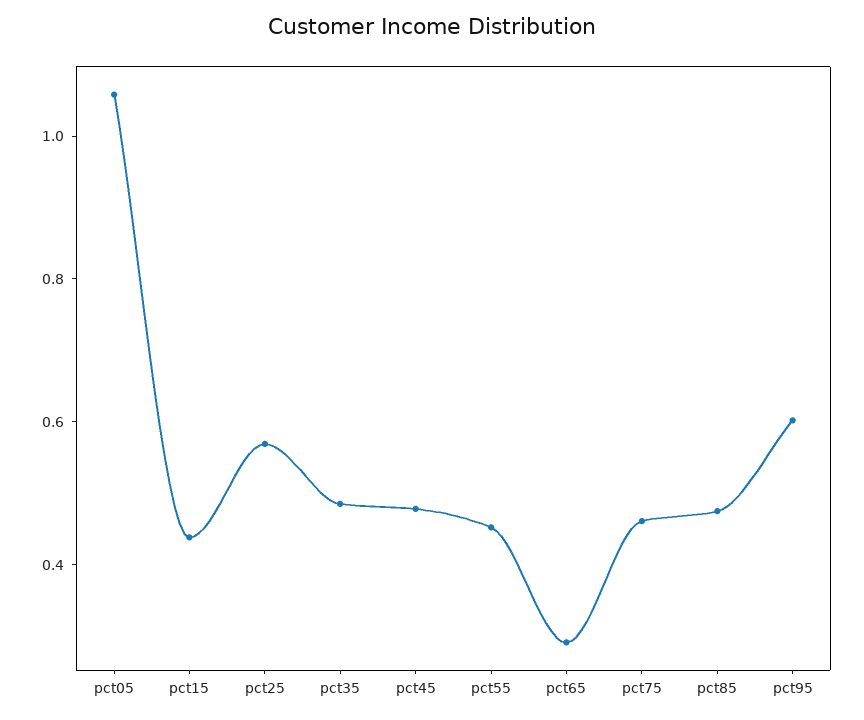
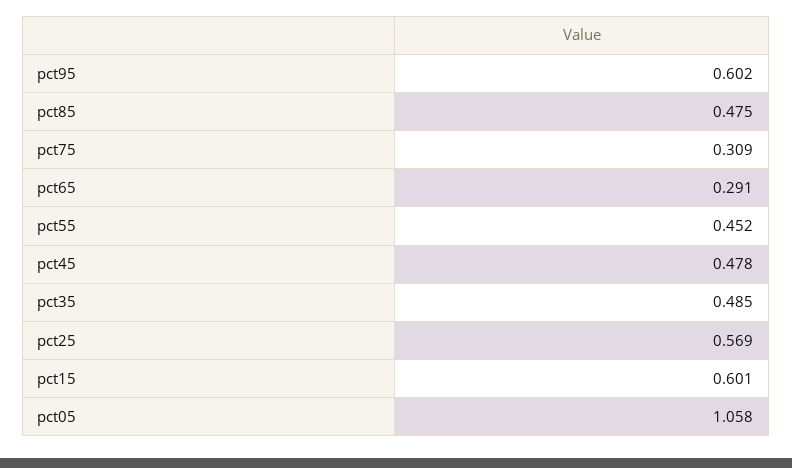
  {
    "pct05": 1.058,
-   "pct15": 0.45,
+   "pct15": 0.601,
    "pct25": 0.569,
    "pct35": 0.485,
    "pct45": 0.478,
    "pct55": 0.452,
    "pct65": 0.291,
-   "pct75": 0.45,
+   "pct75": 0.309,
    "pct85": 0.475,
    "pct95": 0.602
  }

